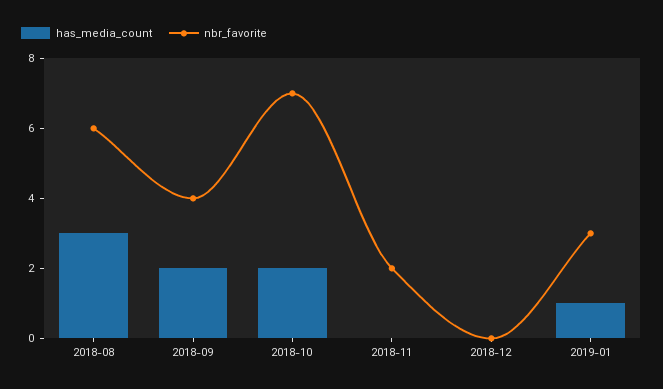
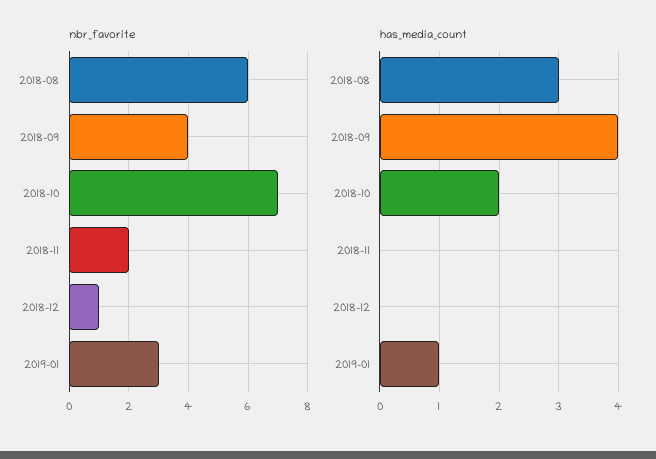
  {
    "has_media_count": {
      "2018-08": 3,
-     "2018-09": 2,
+     "2018-09": 4,
      "2018-10": 2,
      "2018-11": 0,
      "2018-12": 0,
      "2019-01": 1
    },
    "nbr_favorite": {
      "2018-08": 6,
      "2018-09": 4,
      "2018-10": 7,
      "2018-11": 2,
-     "2018-12": 0,
+     "2018-12": 1,
      "2019-01": 3
    }
  }

